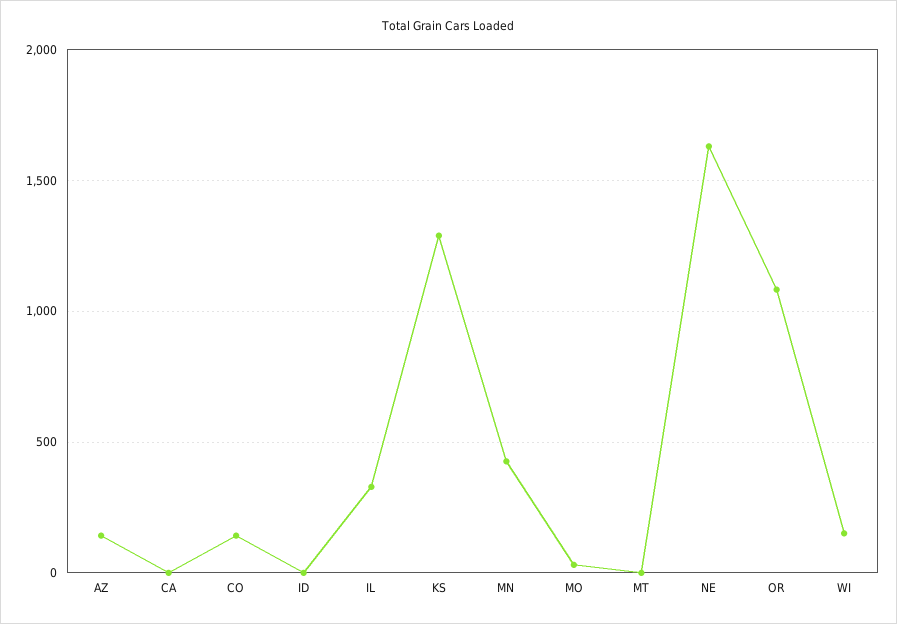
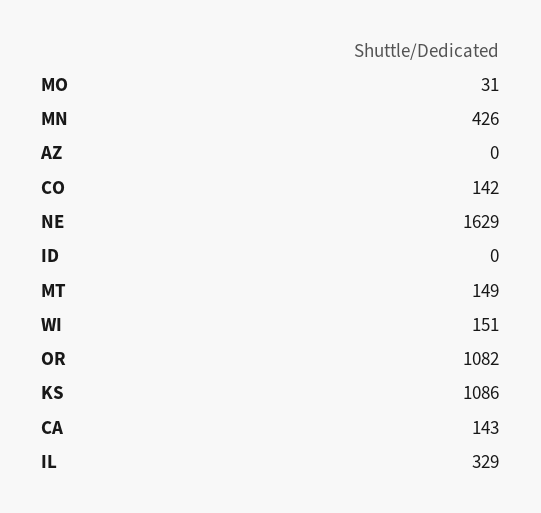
  {
-   "AZ": 150,
+   "AZ": 0,
-   "CA": 0,
+   "CA": 143,
    "CO": 142,
    "ID": 0,
    "IL": 329,
-   "KS": 1300,
+   "KS": 1086,
    "MN": 426,
    "MO": 31,
-   "MT": 0,
+   "MT": 149,
    "NE": 1629,
    "OR": 1082,
    "WI": 151
  }

